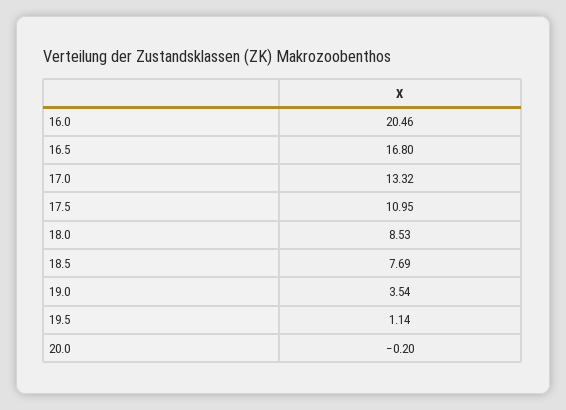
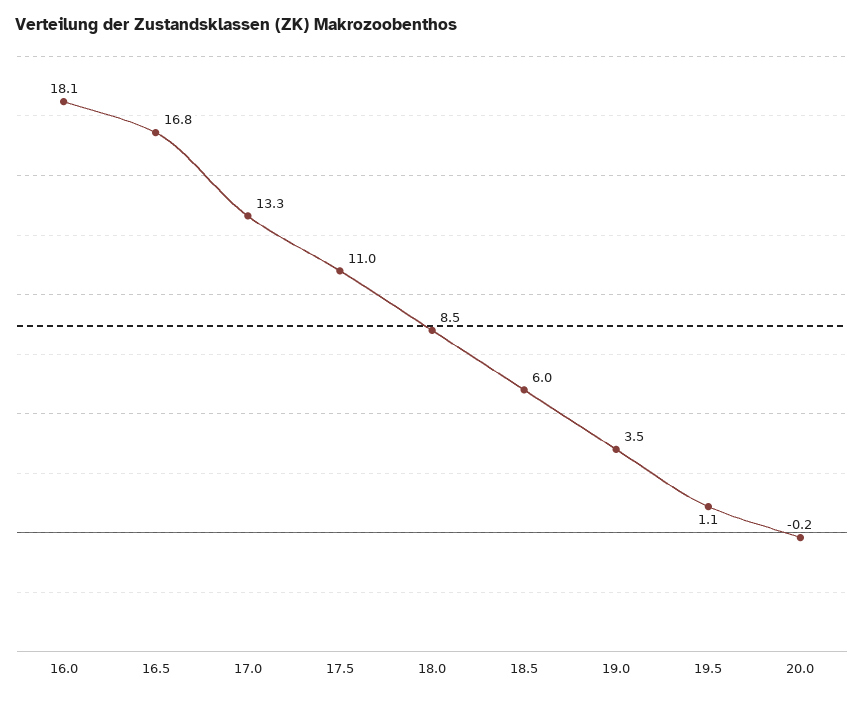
  {
-   "16.0": 20.46,
+   "16.0": 18.1,
    "16.5": 16.8,
    "17.0": 13.32,
    "17.5": 10.95,
    "18.0": 8.53,
-   "18.5": 7.69,
+   "18.5": 6,
    "19.0": 3.54,
    "19.5": 1.14,
    "20.0": -0.2
  }

